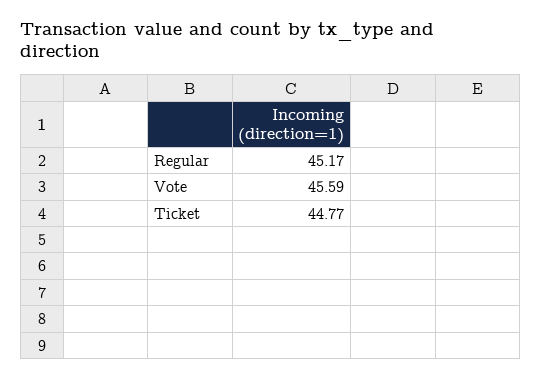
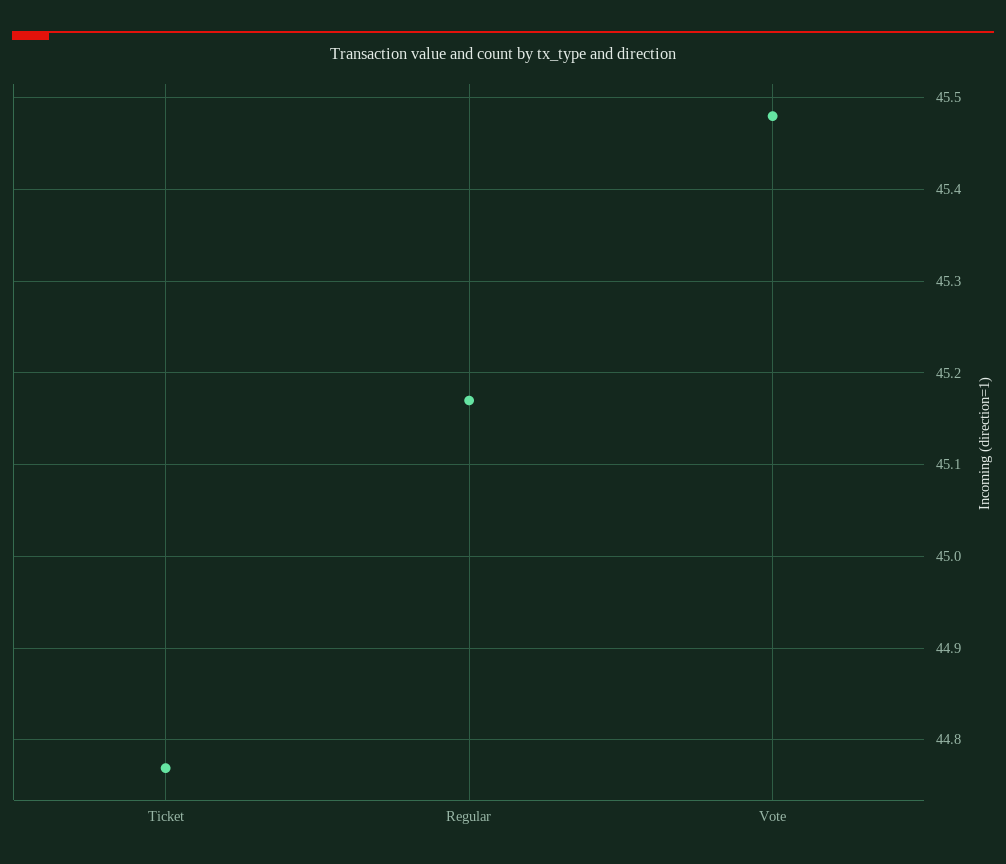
  {
    "Regular": 45.17,
-   "Vote": 45.59,
+   "Vote": 45.48,
    "Ticket": 44.77
  }

